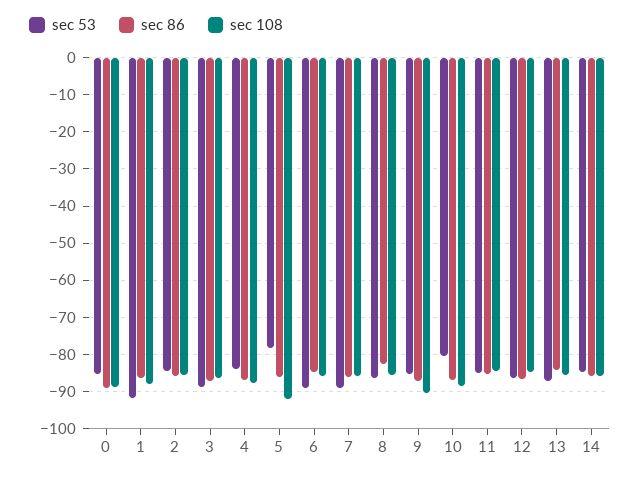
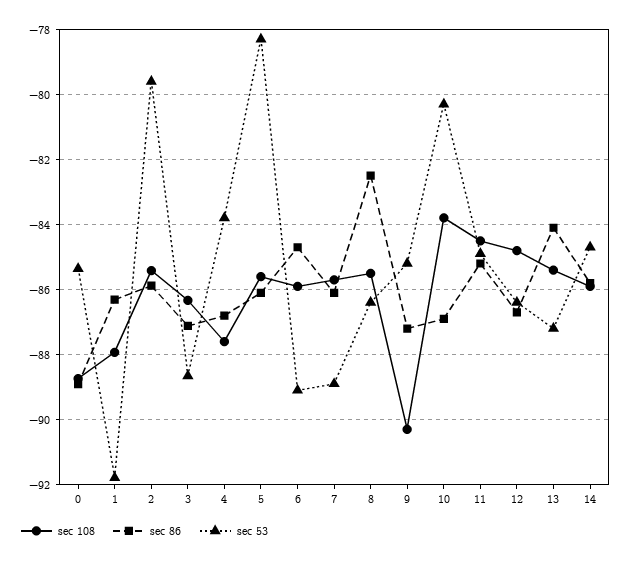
  {
    "sec 53": {
      "0": -85.4,
      "1": -91.8,
-     "2": -84,
+     "2": -79.6,
      "3": -88.6,
      "4": -83.8,
      "5": -78.4,
      "6": -89.2,
      "7": -89,
      "8": -86.4,
      "9": -85.2,
      "10": -80.4,
      "11": -85,
      "12": -86.4,
      "13": -87.2,
      "14": -84.8
    },
    "sec 86": {
      "0": -89,
      "1": -86.4,
      "2": -85.8,
      "3": -87.2,
      "4": -86.8,
      "5": -86.2,
      "6": -84.8,
      "7": -86.2,
      "8": -82.6,
      "9": -87.2,
      "10": -87,
      "11": -85.2,
      "12": -86.8,
      "13": -84.2,
      "14": -85.8
    },
    "sec 108": {
      "0": -88.8,
      "1": -88,
      "2": -85.4,
      "3": -86.4,
      "4": -87.6,
-     "5": -92,
+     "5": -85.6,
      "6": -86,
      "7": -85.8,
      "8": -85.6,
      "9": -90.4,
-     "10": -88,
+     "10": -83.8,
      "11": -84.6,
      "12": -84.8,
      "13": -85.4,
      "14": -86
    }
  }

